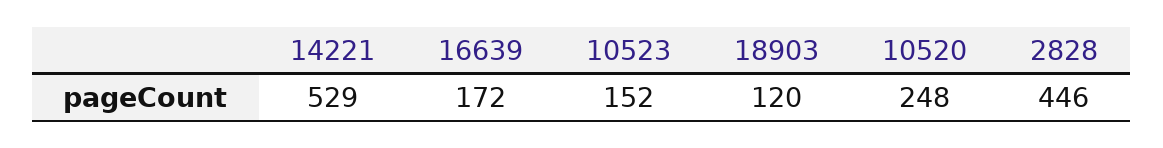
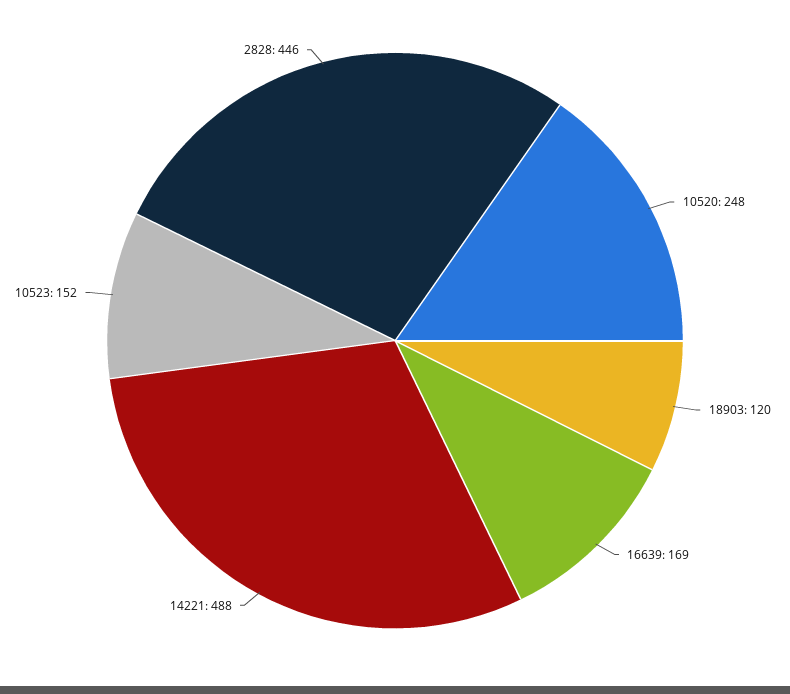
  {
-   "14221": 529,
+   "14221": 488,
-   "16639": 172,
+   "16639": 169,
    "10523": 152,
    "18903": 120,
    "10520": 248,
    "2828": 446
  }

